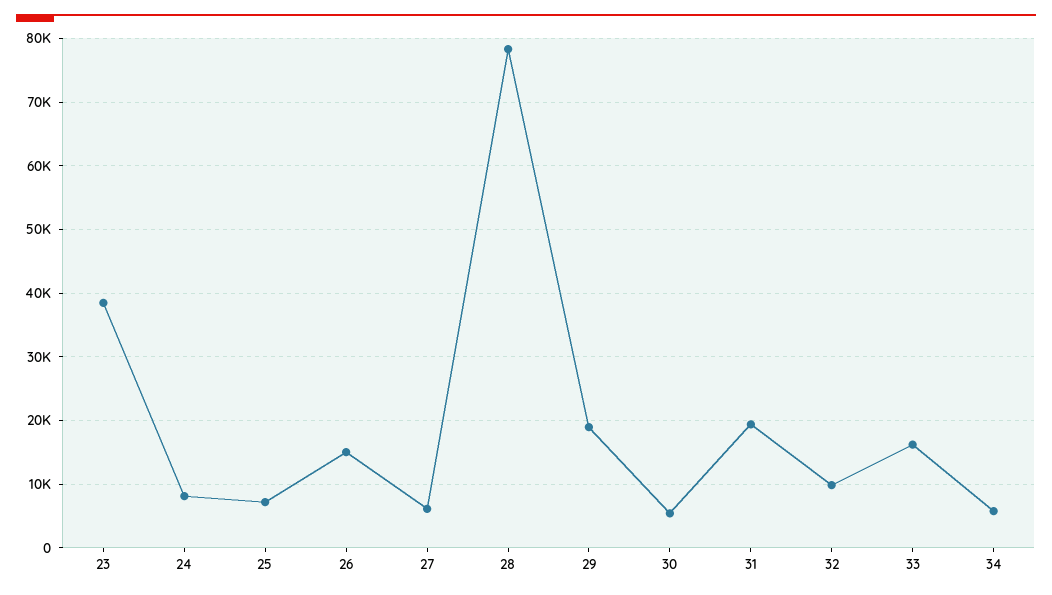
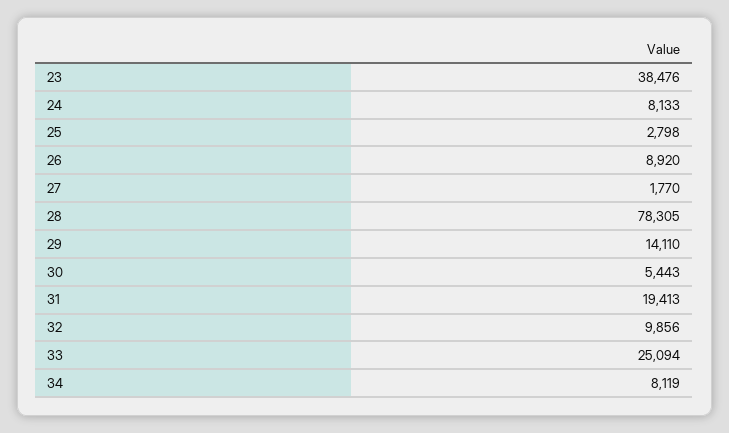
  {
    "23": 38476,
    "24": 8133,
-   "25": 7000,
+   "25": 2798,
-   "26": 15000,
+   "26": 8920,
-   "27": 6000,
+   "27": 1770,
    "28": 78305,
-   "29": 19000,
+   "29": 14110,
    "30": 5443,
    "31": 19413,
    "32": 9856,
-   "33": 16000,
+   "33": 25094,
-   "34": 6000
+   "34": 8119
  }

